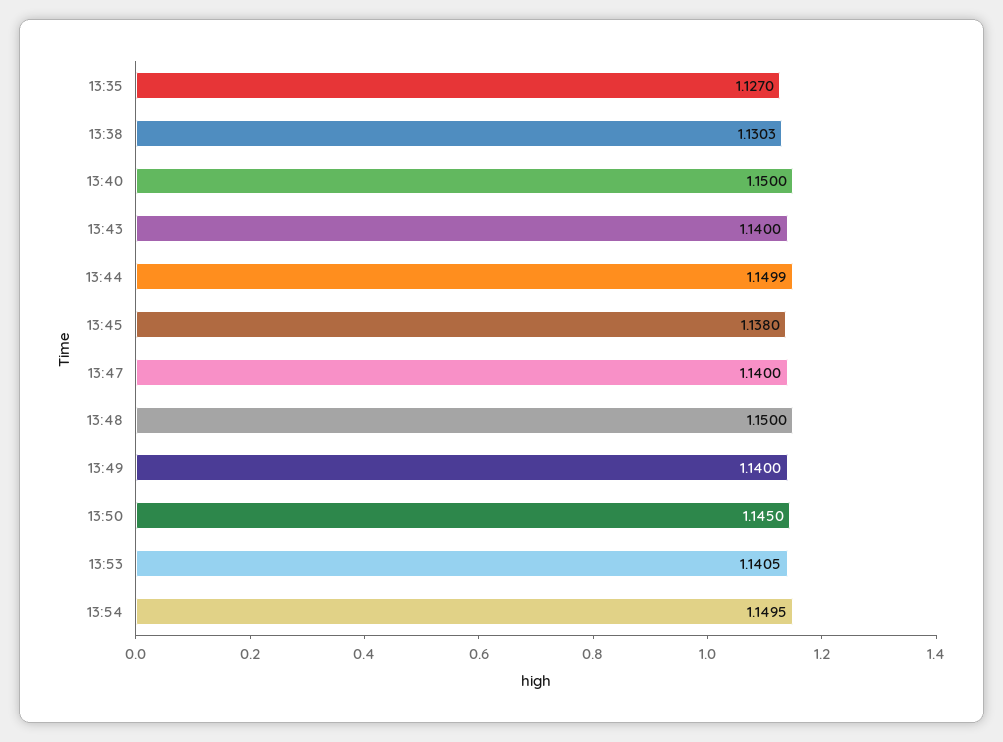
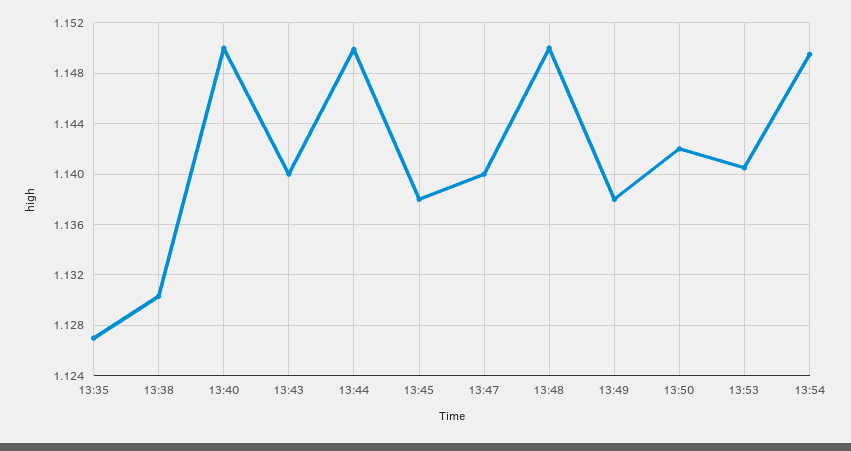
  {
    "13:35": 1.127,
    "13:38": 1.1303,
    "13:40": 1.15,
    "13:43": 1.14,
    "13:44": 1.1499,
    "13:45": 1.138,
    "13:47": 1.14,
    "13:48": 1.15,
-   "13:49": 1.14,
+   "13:49": 1.138,
-   "13:50": 1.145,
+   "13:50": 1.142,
    "13:53": 1.1405,
    "13:54": 1.1495
  }

